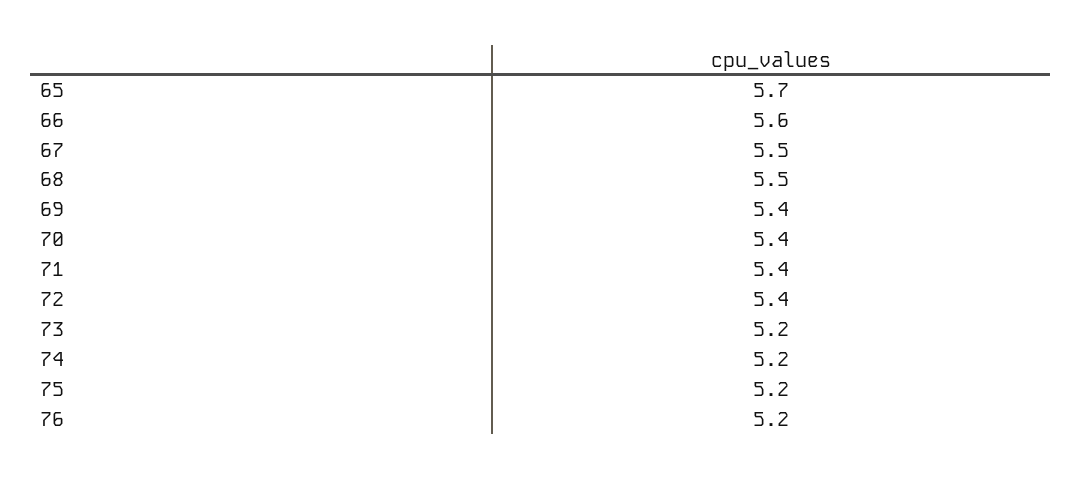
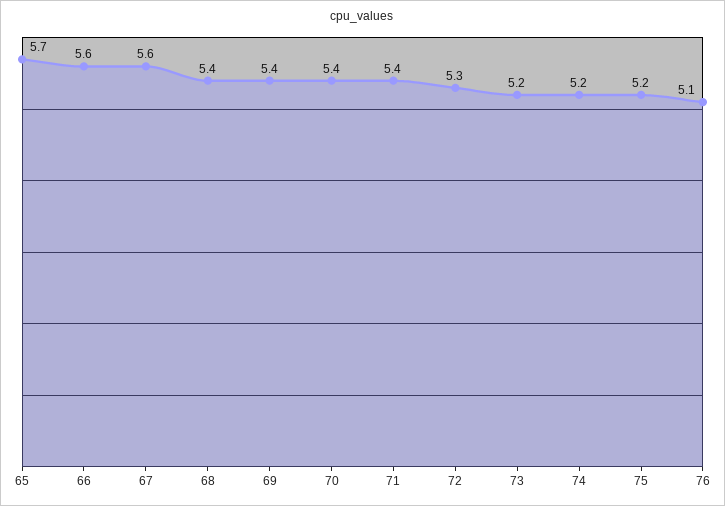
  {
    "65": 5.7,
    "66": 5.6,
-   "67": 5.5,
+   "67": 5.6,
-   "68": 5.5,
+   "68": 5.4,
    "69": 5.4,
    "70": 5.4,
    "71": 5.4,
-   "72": 5.4,
+   "72": 5.3,
    "73": 5.2,
    "74": 5.2,
    "75": 5.2,
-   "76": 5.2
+   "76": 5.1
  }

